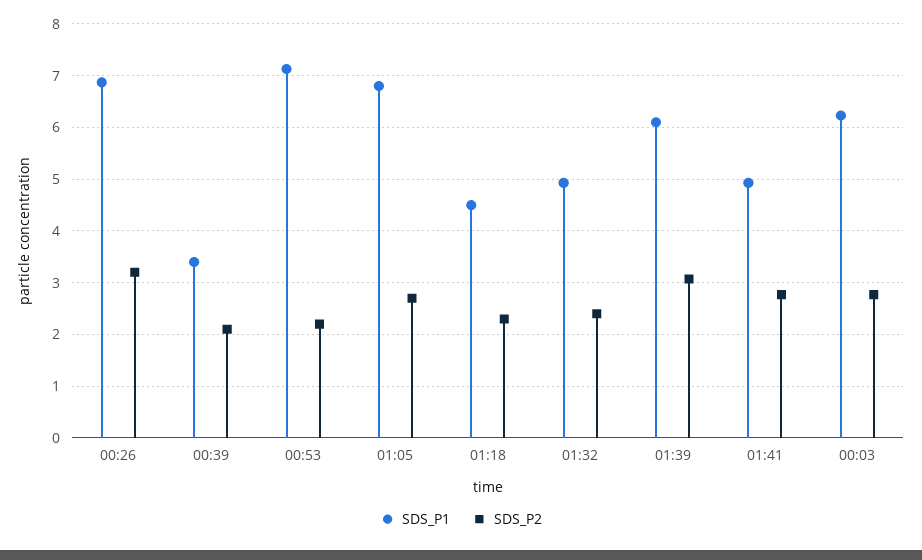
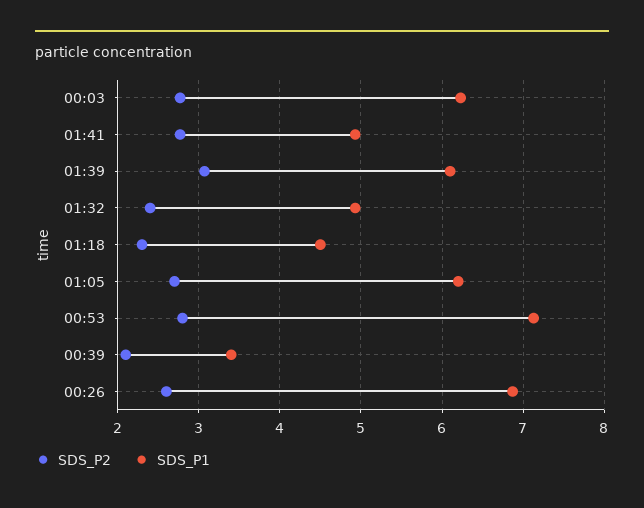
  {
    "SDS_P1": {
      "00:26": 6.9,
      "00:39": 3.4,
      "00:53": 7.1,
-     "01:05": 6.8,
+     "01:05": 6.2,
      "01:18": 4.5,
      "01:32": 4.9,
      "01:39": 6.1,
      "01:41": 4.9,
      "00:03": 6.2
    },
    "SDS_P2": {
-     "00:26": 3.2,
+     "00:26": 2.6,
      "00:39": 2.1,
-     "00:53": 2.2,
+     "00:53": 2.8,
      "01:05": 2.7,
      "01:18": 2.3,
      "01:32": 2.4,
      "01:39": 3.1,
      "01:41": 2.8,
      "00:03": 2.8
    }
  }

